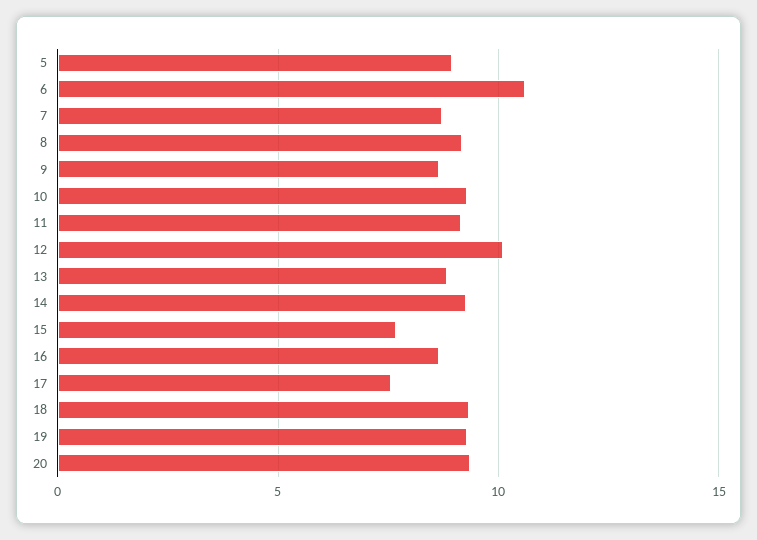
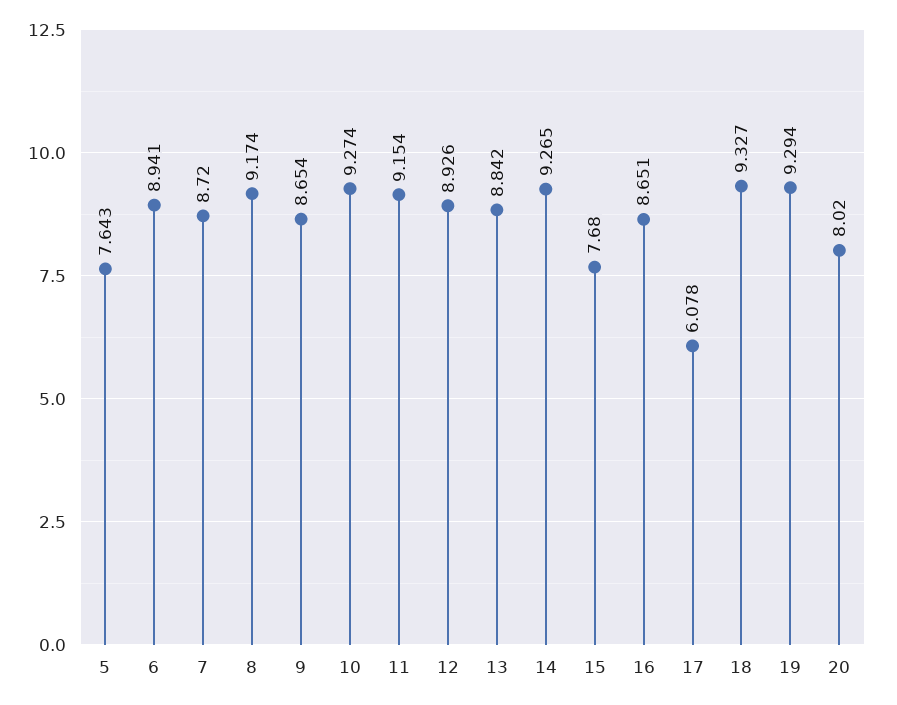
  {
-   "5": 9,
+   "5": 7.643,
-   "6": 10.5,
+   "6": 8.941,
    "7": 8.72,
    "8": 9.174,
    "9": 8.654,
    "10": 9.274,
    "11": 9.154,
-   "12": 10,
+   "12": 8.926,
    "13": 8.842,
    "14": 9.265,
    "15": 7.68,
    "16": 8.651,
-   "17": 7.5,
+   "17": 6.078,
    "18": 9.327,
    "19": 9.294,
-   "20": 9.5
+   "20": 8.02
  }

